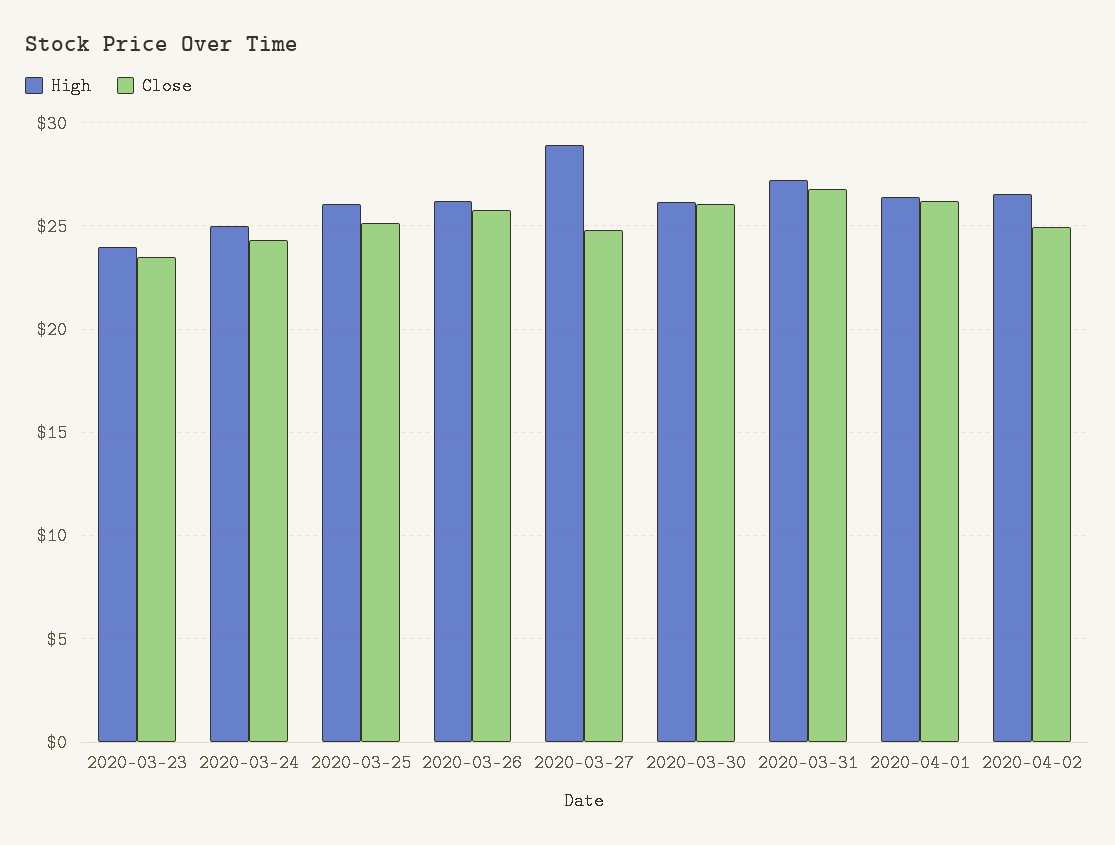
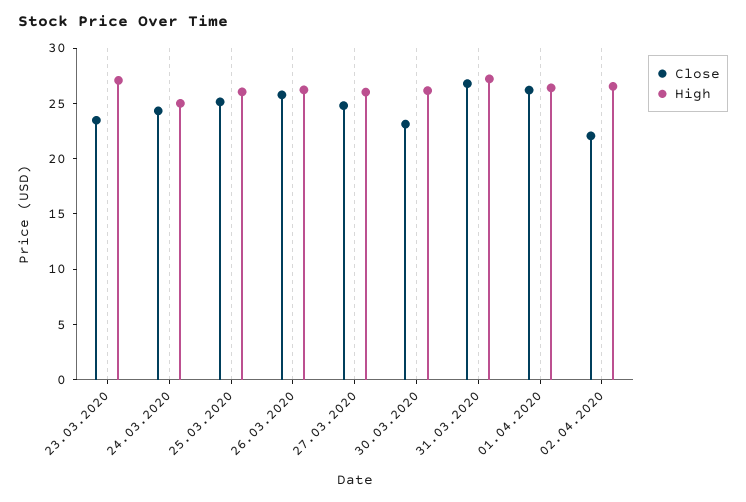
  {
    "High": {
-     "2020-03-23": 24,
+     "2020-03-23": 27,
      "2020-03-24": 25,
      "2020-03-25": 26,
      "2020-03-26": 26,
-     "2020-03-27": 29,
+     "2020-03-27": 26,
      "2020-03-30": 26,
      "2020-03-31": 27,
      "2020-04-01": 26.5,
      "2020-04-02": 26.5
    },
    "Close": {
      "2020-03-23": 23.5,
      "2020-03-24": 24.5,
      "2020-03-25": 25,
      "2020-03-26": 26,
      "2020-03-27": 25,
-     "2020-03-30": 26,
+     "2020-03-30": 23,
      "2020-03-31": 27,
      "2020-04-01": 26,
-     "2020-04-02": 25
+     "2020-04-02": 22
    }
  }

